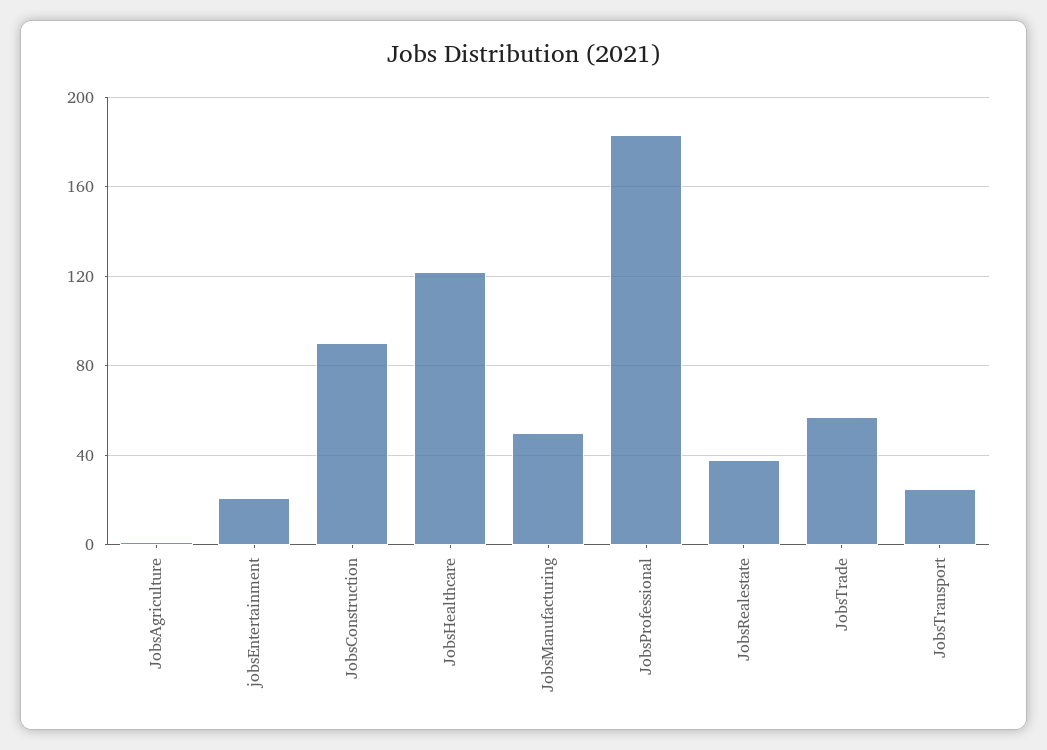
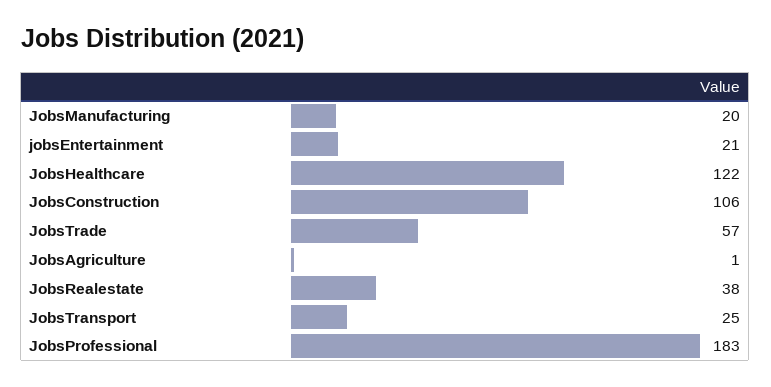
  {
    "JobsAgriculture": 1,
    "jobsEntertainment": 21,
-   "JobsConstruction": 90,
+   "JobsConstruction": 106,
    "JobsHealthcare": 122,
-   "JobsManufacturing": 50,
+   "JobsManufacturing": 20,
    "JobsProfessional": 183,
    "JobsRealestate": 38,
    "JobsTrade": 57,
    "JobsTransport": 25
  }

